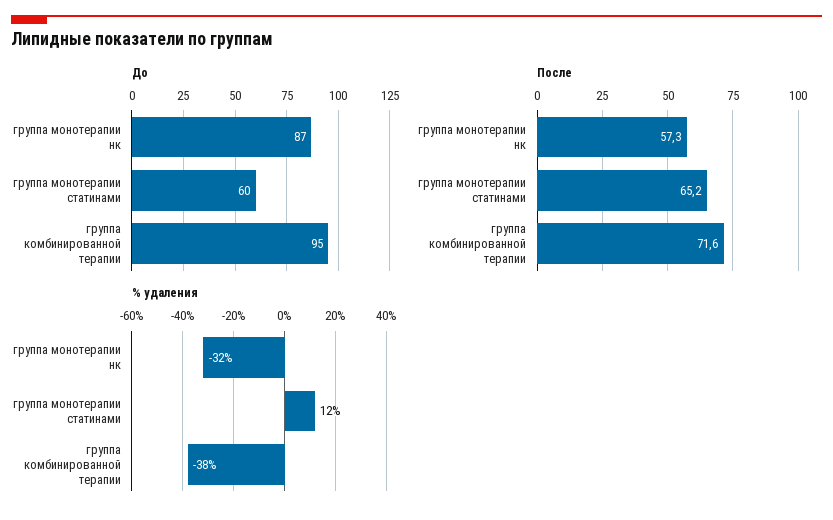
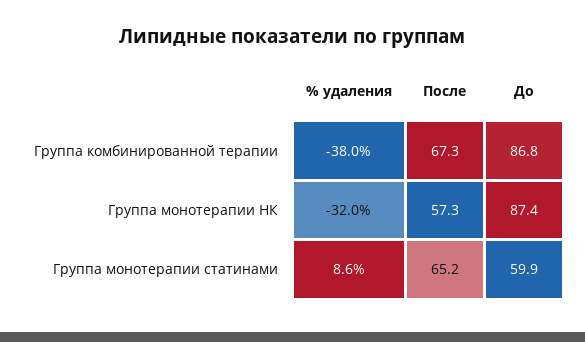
  {
    "До": {
      "группа монотерапии нк": 87.4,
      "группа монотерапии статинами": 59.9,
-     "группа комбинированной терапии": 95
+     "группа комбинированной терапии": 86.8
    },
    "После": {
      "группа монотерапии нк": 57.3,
      "группа монотерапии статинами": 65.2,
-     "группа комбинированной терапии": 71.6
+     "группа комбинированной терапии": 67.3
    },
    "% удаления": {
      "группа монотерапии нк": -32,
-     "группа монотерапии статинами": 12,
+     "группа монотерапии статинами": 8.6,
      "группа комбинированной терапии": -38
    }
  }

